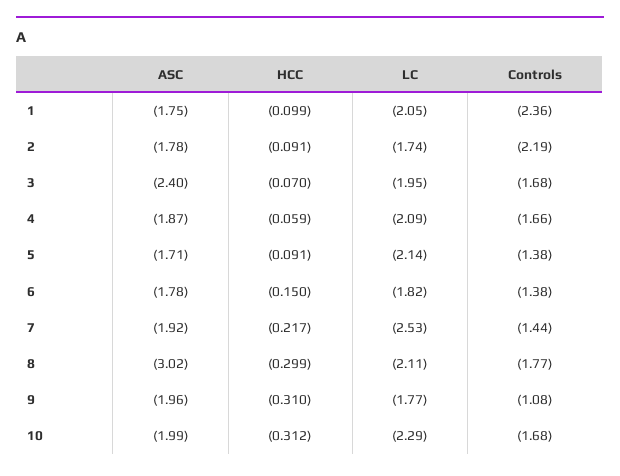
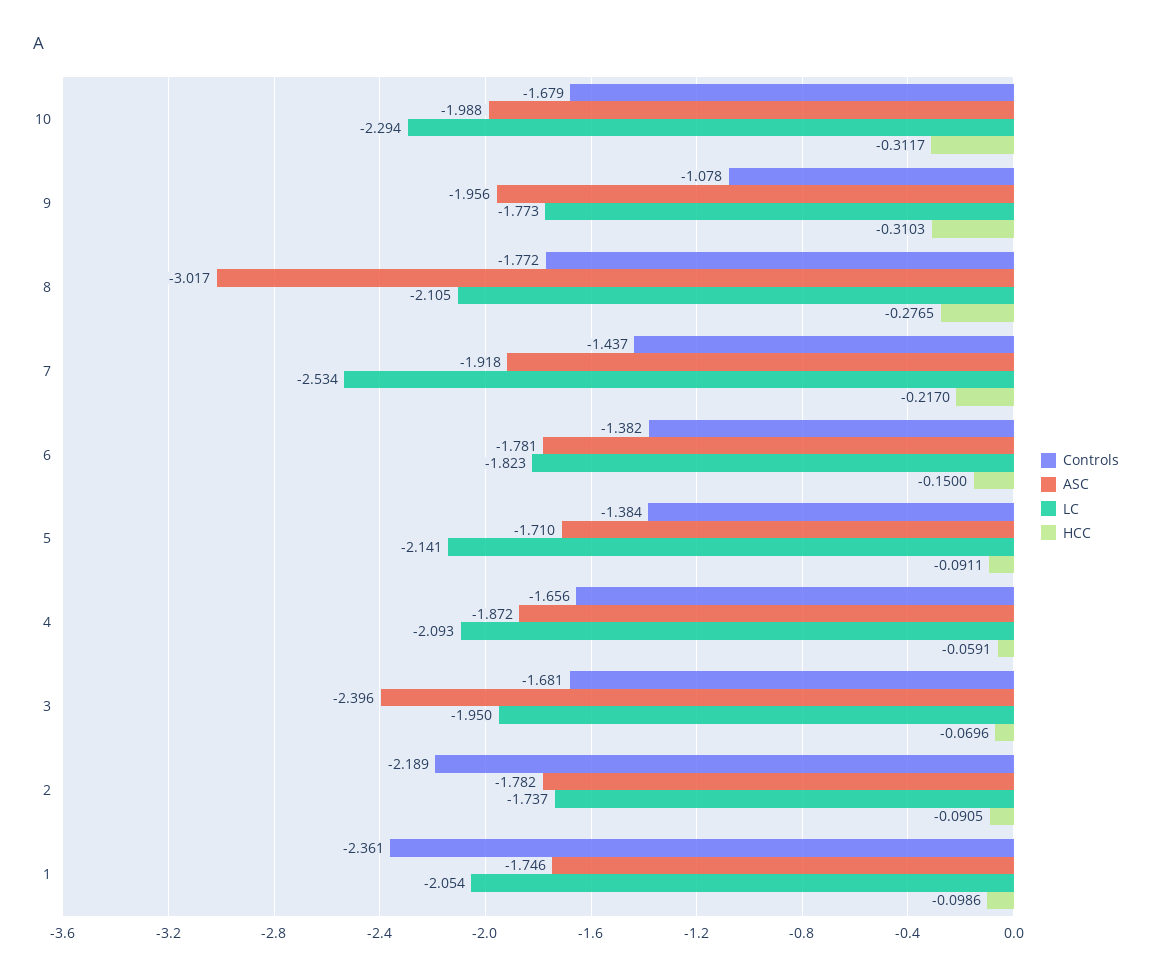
  {
    "ASC": {
      "1": -1.746,
      "2": -1.782,
      "3": -2.396,
      "4": -1.872,
      "5": -1.71,
      "6": -1.781,
      "7": -1.918,
      "8": -3.017,
      "9": -1.956,
      "10": -1.988
    },
    "HCC": {
      "1": -0.0986,
      "2": -0.0905,
      "3": -0.0696,
      "4": -0.0591,
      "5": -0.0911,
      "6": -0.15,
      "7": -0.217,
-     "8": -0.299,
+     "8": -0.2765,
      "9": -0.3103,
      "10": -0.3117
    },
    "LC": {
      "1": -2.054,
      "2": -1.737,
      "3": -1.95,
      "4": -2.093,
      "5": -2.141,
      "6": -1.823,
      "7": -2.534,
      "8": -2.105,
      "9": -1.773,
      "10": -2.294
    },
    "Controls": {
      "1": -2.361,
      "2": -2.189,
      "3": -1.681,
      "4": -1.656,
      "5": -1.384,
      "6": -1.382,
      "7": -1.437,
      "8": -1.772,
      "9": -1.078,
      "10": -1.679
    }
  }

